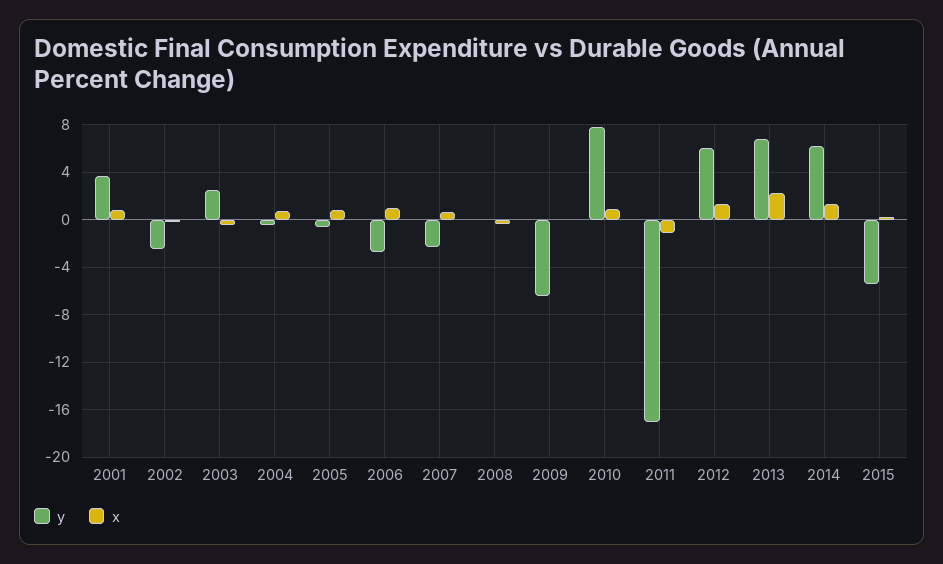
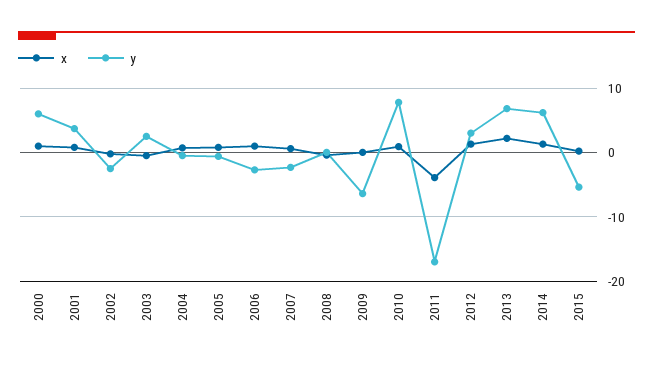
  {
    "y": {
      "2001": 4,
      "2002": -3,
      "2003": 3,
      "2004": -1,
      "2005": -1,
      "2006": -3,
      "2007": -2,
      "2008": 0,
      "2009": -6,
      "2010": 8,
      "2011": -17,
-     "2012": 6,
+     "2012": 3,
      "2013": 7,
      "2014": 6,
-     "2015": -5
+     "2015": -5,
+     "2000": 6
    },
    "x": {
      "2001": 1,
      "2002": 0,
      "2003": -1,
      "2004": 1,
      "2005": 1,
      "2006": 1,
      "2007": 1,
      "2008": 0,
      "2009": 0,
      "2010": 1,
-     "2011": -1,
+     "2011": -4,
      "2012": 1,
      "2013": 2,
      "2014": 1,
-     "2015": 0
+     "2015": 0,
+     "2000": 1
    }
  }

